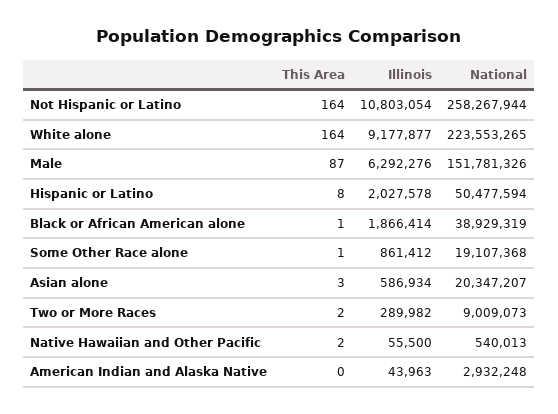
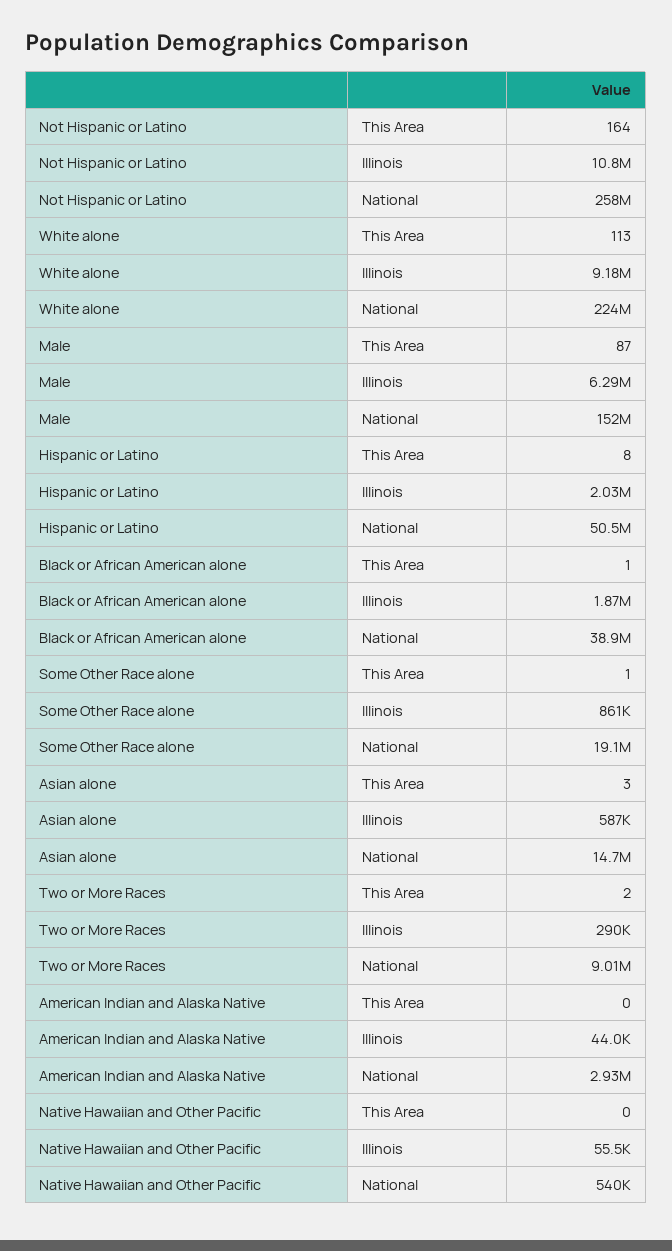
  {
    "This Area": {
      "Not Hispanic or Latino": 164,
-     "White alone": 164,
+     "White alone": 113,
      "Male": 87,
      "Hispanic or Latino": 8,
      "Black or African American alone": 1,
      "Some Other Race alone": 1,
      "Asian alone": 3,
      "Two or More Races": 2,
-     "Native Hawaiian and Other Pacific": 2,
+     "Native Hawaiian and Other Pacific": 0,
      "American Indian and Alaska Native": 0
    },
    "Illinois": {
      "Not Hispanic or Latino": 10803054,
      "White alone": 9177877,
      "Male": 6292276,
      "Hispanic or Latino": 2027578,
      "Black or African American alone": 1866414,
      "Some Other Race alone": 861412,
      "Asian alone": 586934,
      "Two or More Races": 289982,
      "Native Hawaiian and Other Pacific": 55500,
      "American Indian and Alaska Native": 43963
    },
    "National": {
      "Not Hispanic or Latino": 258267944,
      "White alone": 223553265,
      "Male": 151781326,
      "Hispanic or Latino": 50477594,
      "Black or African American alone": 38929319,
      "Some Other Race alone": 19107368,
-     "Asian alone": 20347207,
+     "Asian alone": 14700000,
      "Two or More Races": 9009073,
      "Native Hawaiian and Other Pacific": 540013,
      "American Indian and Alaska Native": 2932248
    }
  }

